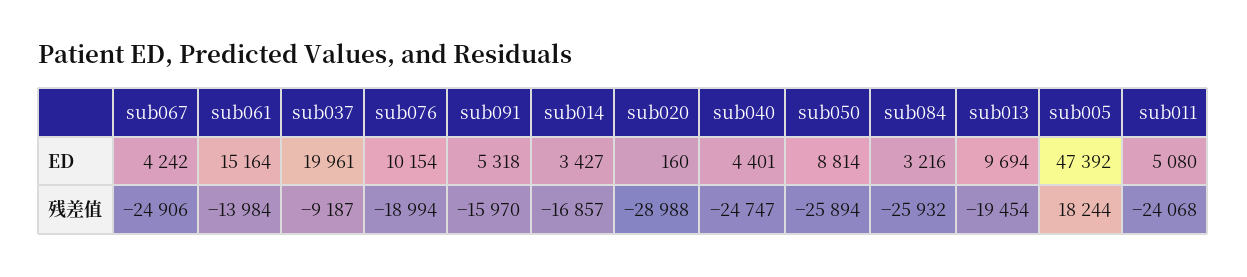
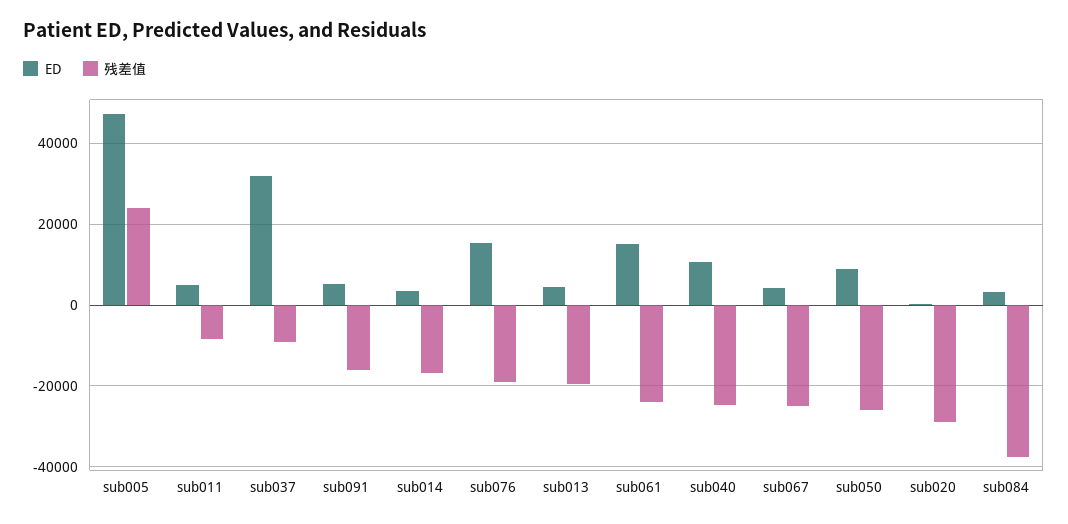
  {
    "ED": {
      "sub067": 4242,
      "sub061": 15164,
-     "sub037": 19961,
+     "sub037": 32000,
-     "sub076": 10154,
+     "sub076": 16000,
      "sub091": 5318,
      "sub014": 3427,
      "sub020": 160,
-     "sub040": 4401,
+     "sub040": 10000,
      "sub050": 8814,
      "sub084": 3216,
-     "sub013": 9694,
+     "sub013": 4000,
      "sub005": 47392,
      "sub011": 5080
    },
    "残差值": {
      "sub067": -24906,
-     "sub061": -13984,
+     "sub061": -24000,
      "sub037": -9187,
      "sub076": -18994,
      "sub091": -15970,
      "sub014": -16857,
      "sub020": -28988,
      "sub040": -24747,
      "sub050": -25894,
-     "sub084": -25932,
+     "sub084": -38000,
      "sub013": -19454,
-     "sub005": 18244,
+     "sub005": 24000,
-     "sub011": -24068
+     "sub011": -8000
    }
  }

